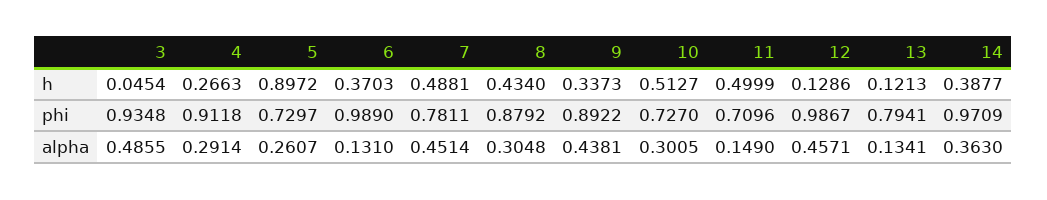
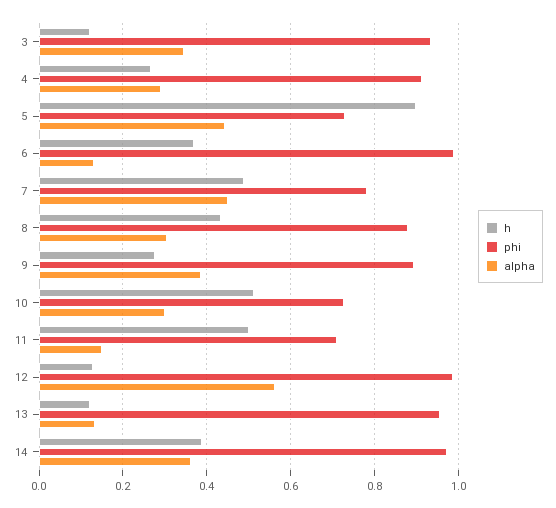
  {
    "h": {
-     "3": 0.0454,
+     "3": 0.12,
      "4": 0.2663,
      "5": 0.8972,
      "6": 0.3703,
      "7": 0.4881,
      "8": 0.434,
-     "9": 0.3373,
+     "9": 0.28,
      "10": 0.5127,
      "11": 0.4999,
      "12": 0.1286,
      "13": 0.1213,
      "14": 0.3877
    },
    "phi": {
      "3": 0.9348,
      "4": 0.9118,
      "5": 0.7297,
      "6": 0.989,
      "7": 0.7811,
      "8": 0.8792,
      "9": 0.8922,
      "10": 0.727,
      "11": 0.7096,
      "12": 0.9867,
-     "13": 0.7941,
+     "13": 0.96,
      "14": 0.9709
    },
    "alpha": {
-     "3": 0.4855,
+     "3": 0.34,
      "4": 0.2914,
-     "5": 0.2607,
+     "5": 0.44,
      "6": 0.131,
      "7": 0.4514,
      "8": 0.3048,
-     "9": 0.4381,
+     "9": 0.38,
      "10": 0.3005,
      "11": 0.149,
-     "12": 0.4571,
+     "12": 0.56,
      "13": 0.1341,
      "14": 0.363
    }
  }

